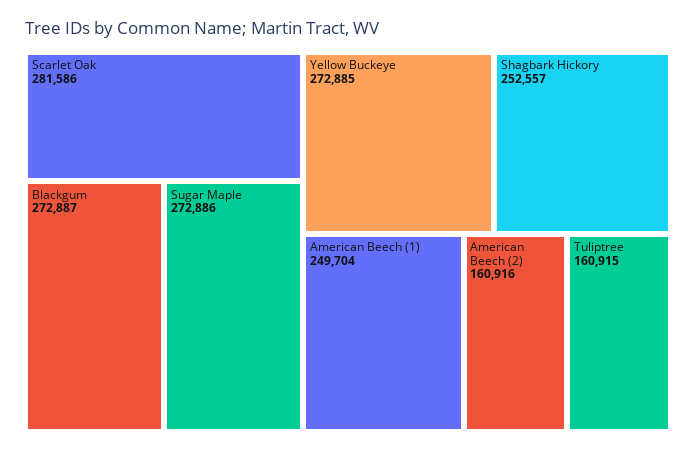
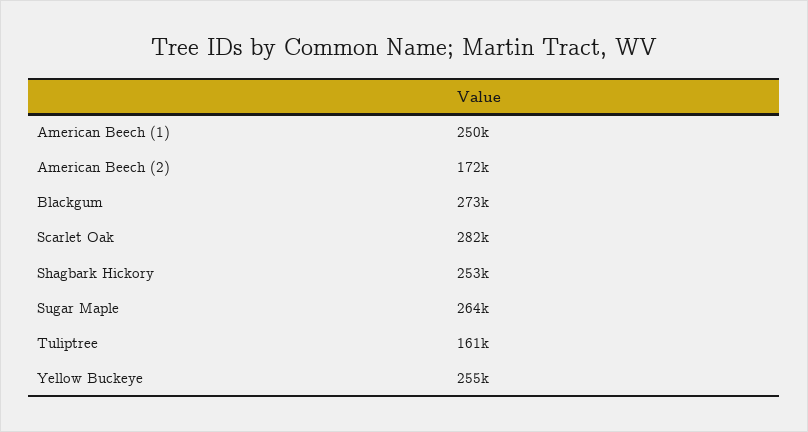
  {
    "Scarlet Oak": 281586,
    "Blackgum": 272887,
-   "Sugar Maple": 272886,
+   "Sugar Maple": 264000,
-   "Yellow Buckeye": 272885,
+   "Yellow Buckeye": 255000,
    "Shagbark Hickory": 252557,
    "American Beech (1)": 249704,
-   "American Beech (2)": 160916,
+   "American Beech (2)": 172000,
    "Tuliptree": 160915
  }

